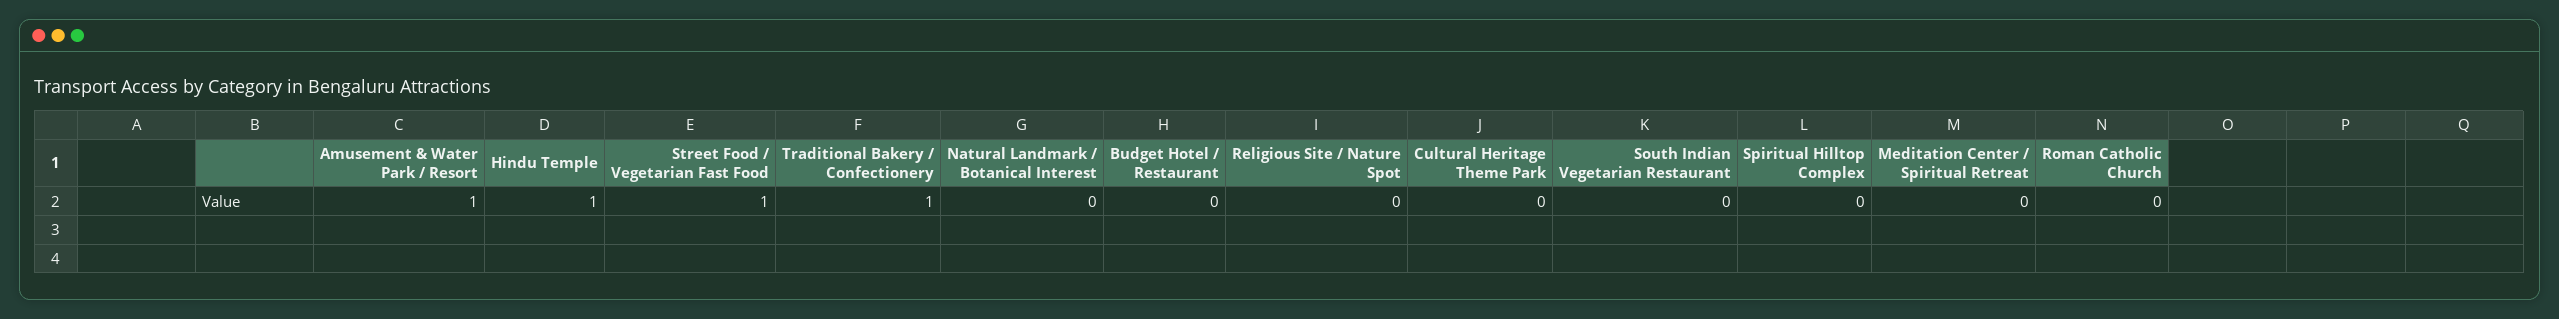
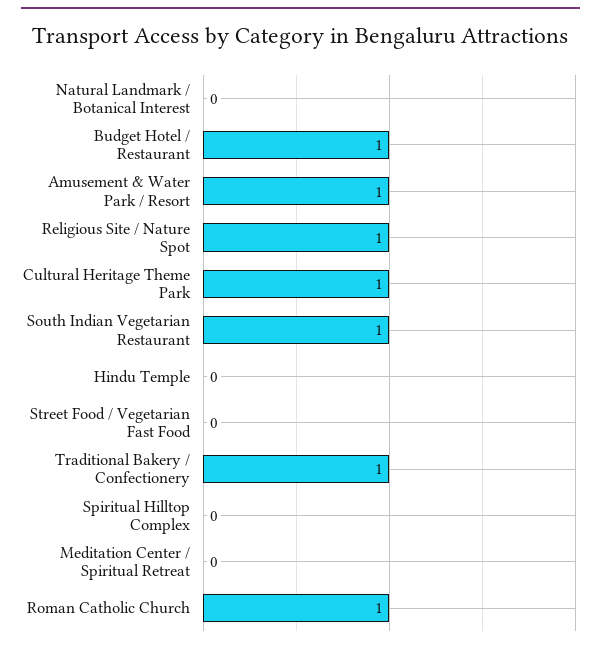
  {
    "Amusement & Water Park / Resort": 1,
-   "Hindu Temple": 1,
+   "Hindu Temple": 0,
-   "Street Food / Vegetarian Fast Food": 1,
+   "Street Food / Vegetarian Fast Food": 0,
    "Traditional Bakery / Confectionery": 1,
    "Natural Landmark / Botanical Interest": 0,
-   "Budget Hotel / Restaurant": 0,
+   "Budget Hotel / Restaurant": 1,
-   "Religious Site / Nature Spot": 0,
+   "Religious Site / Nature Spot": 1,
-   "Cultural Heritage Theme Park": 0,
+   "Cultural Heritage Theme Park": 1,
-   "South Indian Vegetarian Restaurant": 0,
+   "South Indian Vegetarian Restaurant": 1,
    "Spiritual Hilltop Complex": 0,
    "Meditation Center / Spiritual Retreat": 0,
-   "Roman Catholic Church": 0
+   "Roman Catholic Church": 1
  }

